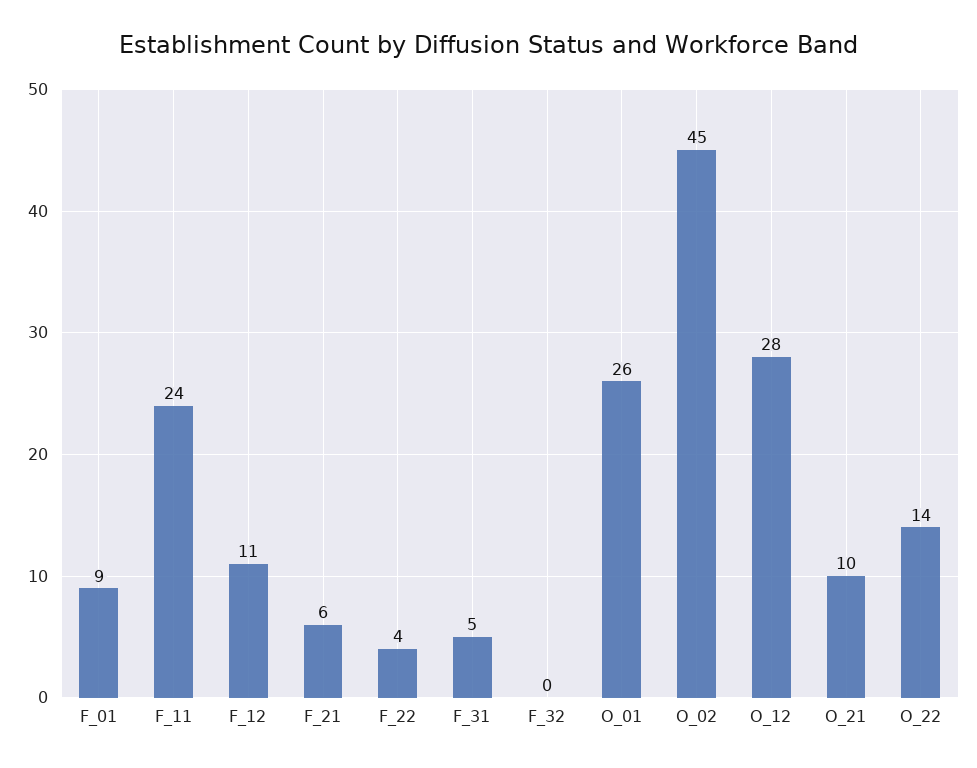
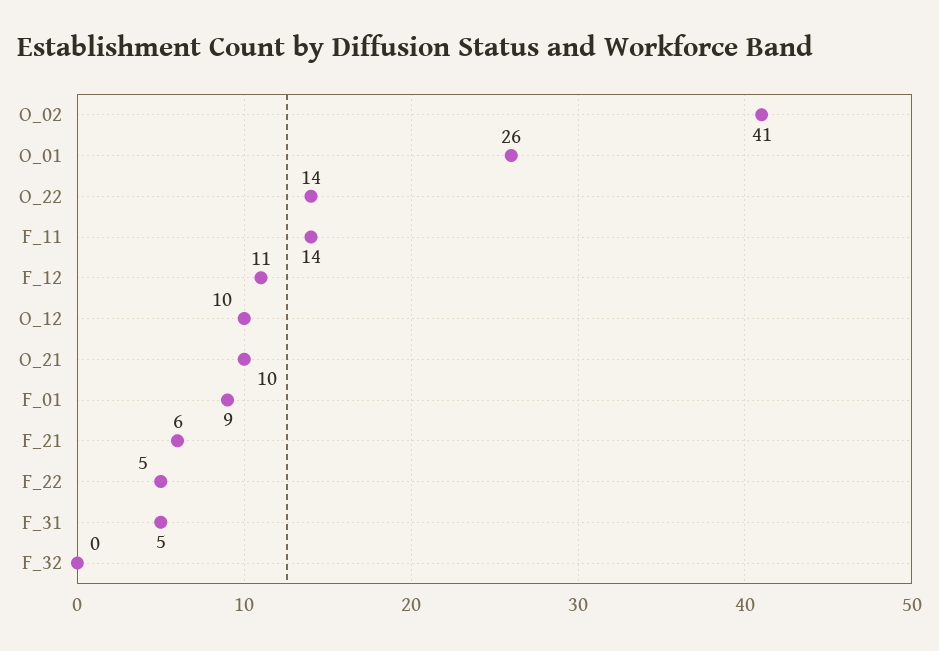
  {
    "F_01": 9,
-   "F_11": 24,
+   "F_11": 14,
    "F_12": 11,
    "F_21": 6,
-   "F_22": 4,
+   "F_22": 5,
    "F_31": 5,
    "F_32": 0,
    "O_01": 26,
-   "O_02": 45,
+   "O_02": 41,
-   "O_12": 28,
+   "O_12": 10,
    "O_21": 10,
    "O_22": 14
  }

